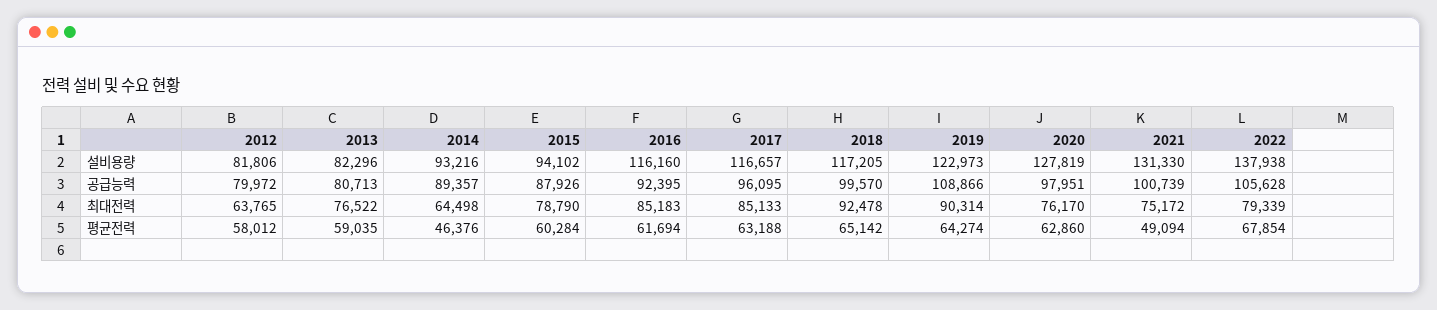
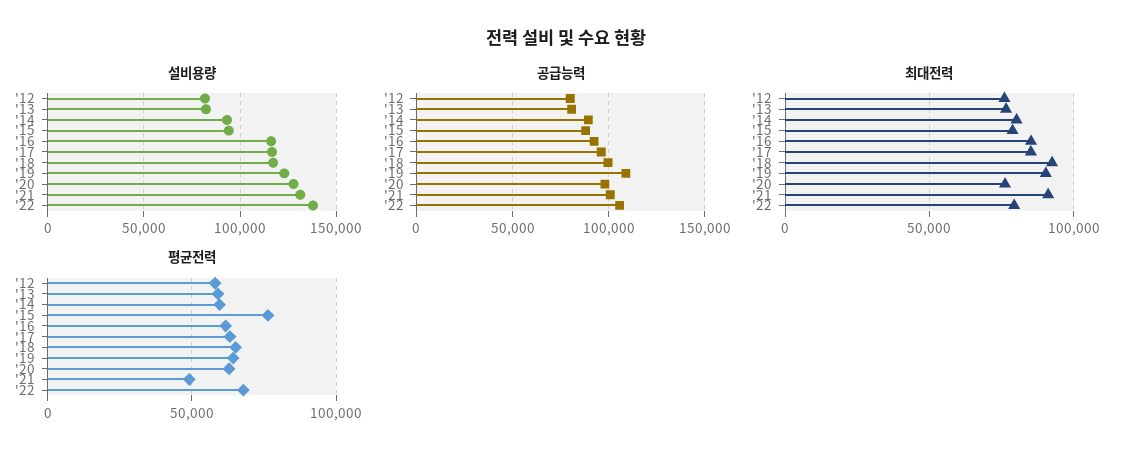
  {
    "설비용량": {
      "2012": 81806,
      "2013": 82296,
      "2014": 93216,
      "2015": 94102,
      "2016": 116160,
      "2017": 116657,
      "2018": 117205,
      "2019": 122973,
      "2020": 127819,
      "2021": 131330,
      "2022": 137938
    },
    "공급능력": {
      "2012": 79972,
      "2013": 80713,
      "2014": 89357,
      "2015": 87926,
      "2016": 92395,
      "2017": 96095,
      "2018": 99570,
      "2019": 108866,
      "2020": 97951,
      "2021": 100739,
      "2022": 105628
    },
    "최대전력": {
-     "2012": 63765,
+     "2012": 75000,
      "2013": 76522,
-     "2014": 64498,
+     "2014": 80000,
      "2015": 78790,
      "2016": 85183,
      "2017": 85133,
      "2018": 92478,
      "2019": 90314,
      "2020": 76170,
-     "2021": 75172,
+     "2021": 90000,
      "2022": 79339
    },
    "평균전력": {
      "2012": 58012,
      "2013": 59035,
-     "2014": 46376,
+     "2014": 60000,
-     "2015": 60284,
+     "2015": 75000,
      "2016": 61694,
      "2017": 63188,
      "2018": 65142,
      "2019": 64274,
      "2020": 62860,
      "2021": 49094,
      "2022": 67854
    }
  }

